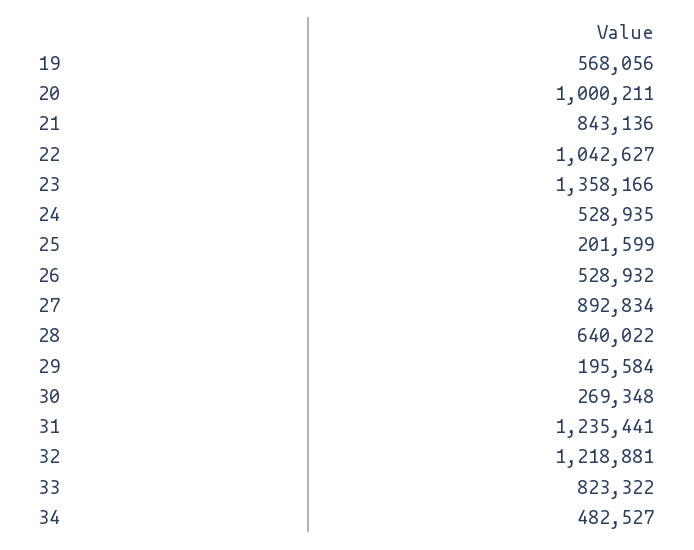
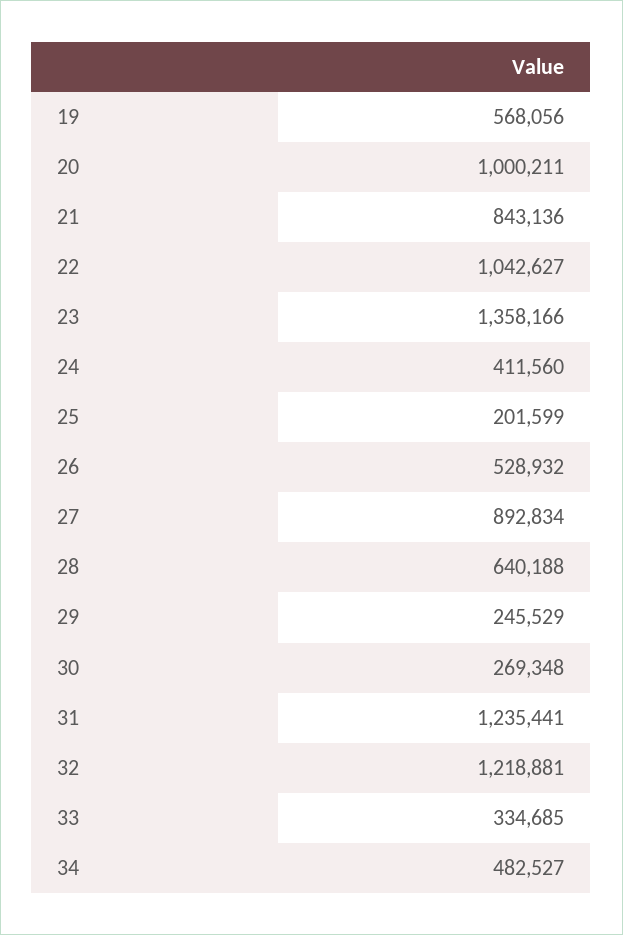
  {
    "19": 568056,
    "20": 1000211,
    "21": 843136,
    "22": 1042627,
    "23": 1358166,
-   "24": 528935,
+   "24": 411560,
    "25": 201599,
    "26": 528932,
    "27": 892834,
-   "28": 640022,
+   "28": 640188,
-   "29": 195584,
+   "29": 245529,
    "30": 269348,
    "31": 1235441,
    "32": 1218881,
-   "33": 823322,
+   "33": 334685,
    "34": 482527
  }

